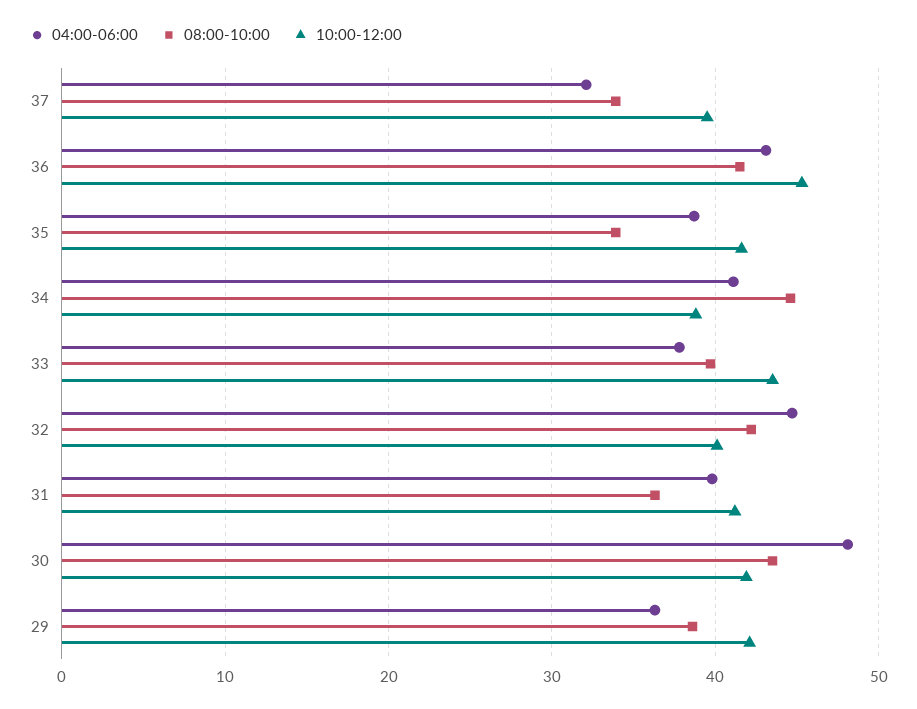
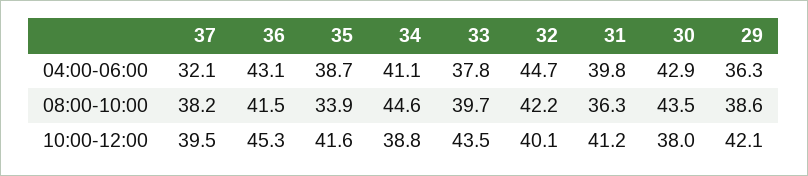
  {
    "04:00-06:00": {
      "37": 32.1,
      "36": 43.1,
      "35": 38.7,
      "34": 41.1,
      "33": 37.8,
      "32": 44.7,
      "31": 39.8,
-     "30": 48,
+     "30": 42.9,
      "29": 36.3
    },
    "08:00-10:00": {
-     "37": 34,
+     "37": 38.2,
      "36": 41.5,
      "35": 33.9,
      "34": 44.6,
      "33": 39.7,
      "32": 42.2,
      "31": 36.3,
      "30": 43.5,
      "29": 38.6
    },
    "10:00-12:00": {
      "37": 39.5,
      "36": 45.3,
      "35": 41.6,
      "34": 38.8,
      "33": 43.5,
      "32": 40.1,
      "31": 41.2,
-     "30": 42,
+     "30": 38,
      "29": 42.1
    }
  }

